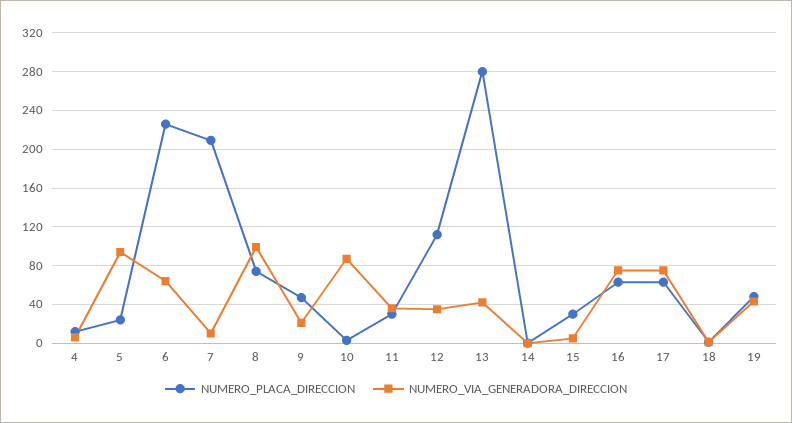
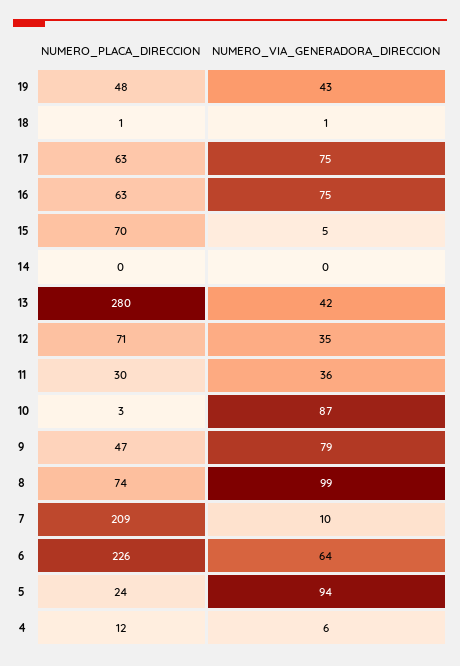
  {
    "NUMERO_PLACA_DIRECCION": {
      "4": 12,
      "5": 24,
      "6": 226,
      "7": 209,
      "8": 74,
      "9": 47,
      "10": 3,
      "11": 30,
-     "12": 110,
+     "12": 71,
      "13": 280,
      "14": 0,
-     "15": 30,
+     "15": 70,
      "16": 63,
      "17": 63,
      "18": 1,
      "19": 48
    },
    "NUMERO_VIA_GENERADORA_DIRECCION": {
      "4": 6,
      "5": 94,
      "6": 64,
      "7": 10,
      "8": 99,
-     "9": 20,
+     "9": 79,
      "10": 87,
      "11": 36,
      "12": 35,
      "13": 42,
      "14": 0,
      "15": 5,
      "16": 75,
      "17": 75,
      "18": 1,
      "19": 43
    }
  }

